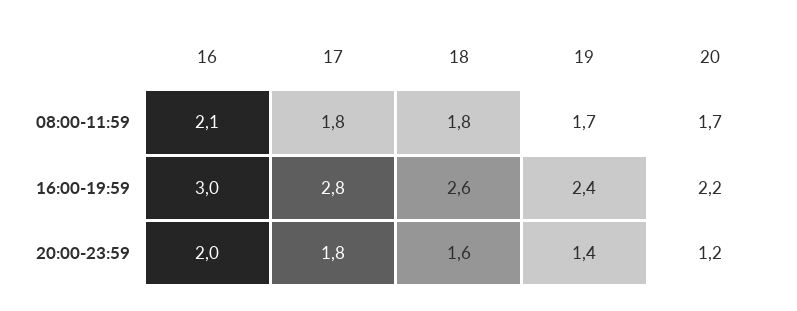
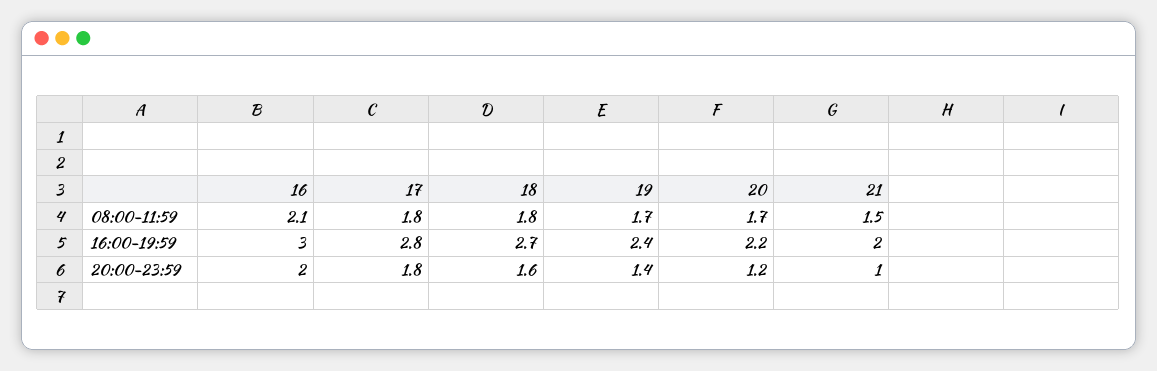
  {
    "16": {
      "08:00-11:59": 2.1,
      "16:00-19:59": 3,
      "20:00-23:59": 2
    },
    "17": {
      "08:00-11:59": 1.8,
      "16:00-19:59": 2.8,
      "20:00-23:59": 1.8
    },
    "18": {
      "08:00-11:59": 1.8,
-     "16:00-19:59": 2.6,
+     "16:00-19:59": 2.7,
      "20:00-23:59": 1.6
    },
    "19": {
      "08:00-11:59": 1.7,
      "16:00-19:59": 2.4,
      "20:00-23:59": 1.4
    },
    "20": {
      "08:00-11:59": 1.7,
      "16:00-19:59": 2.2,
      "20:00-23:59": 1.2
-   }
+   },
+   "21": {
+     "08:00-11:59": 1.5,
+     "16:00-19:59": 2,
+     "20:00-23:59": 1
+   }
  }

